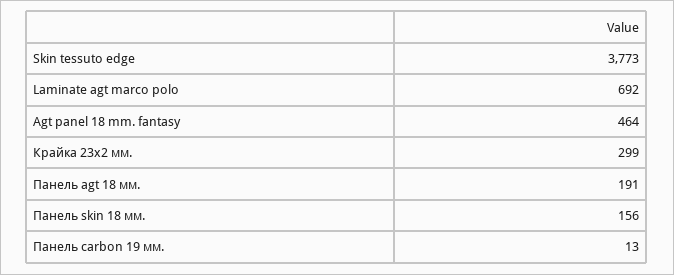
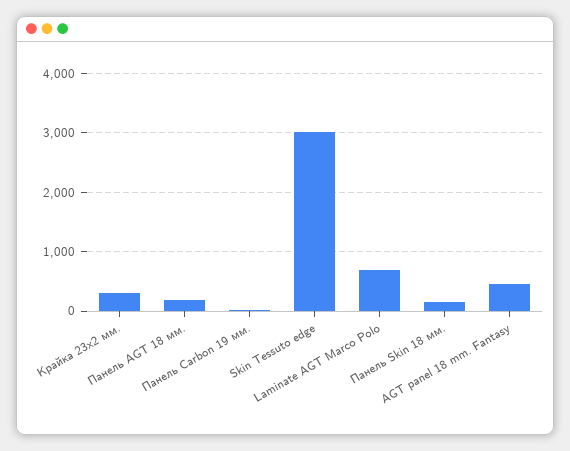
  {
-   "Skin tessuto edge": 3773,
+   "Skin tessuto edge": 3000,
    "Laminate agt marco polo": 692,
    "Agt panel 18 mm. fantasy": 464,
    "Крайка 23x2 мм.": 299,
    "Панель agt 18 мм.": 191,
    "Панель skin 18 мм.": 156,
    "Панель carbon 19 мм.": 13
  }

